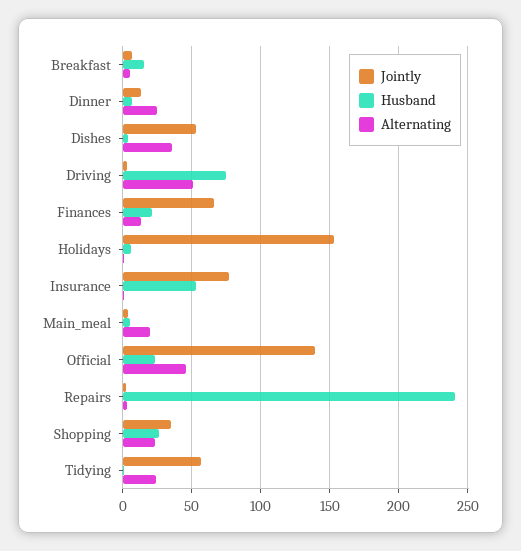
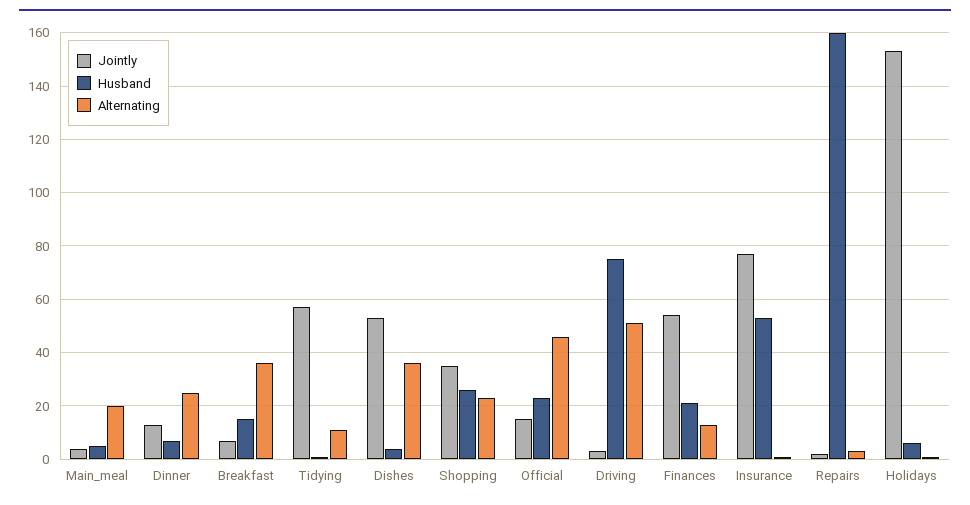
  {
    "Jointly": {
      "Breakfast": 5,
      "Dinner": 15,
      "Dishes": 55,
      "Driving": 5,
-     "Finances": 65,
+     "Finances": 55,
      "Holidays": 155,
      "Insurance": 75,
      "Main_meal": 5,
-     "Official": 140,
+     "Official": 15,
      "Repairs": 0,
      "Shopping": 35,
      "Tidying": 55
    },
    "Husband": {
      "Breakfast": 15,
      "Dinner": 5,
      "Dishes": 5,
      "Driving": 75,
      "Finances": 20,
      "Holidays": 5,
      "Insurance": 55,
      "Main_meal": 5,
      "Official": 25,
-     "Repairs": 240,
+     "Repairs": 160,
      "Shopping": 25,
      "Tidying": 0
    },
    "Alternating": {
-     "Breakfast": 5,
+     "Breakfast": 35,
      "Dinner": 25,
      "Dishes": 35,
      "Driving": 50,
      "Finances": 15,
      "Holidays": 0,
      "Insurance": 0,
      "Main_meal": 20,
      "Official": 45,
      "Repairs": 5,
      "Shopping": 25,
-     "Tidying": 25
+     "Tidying": 10
    }
  }

